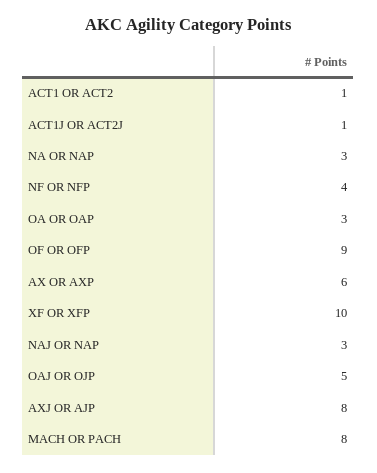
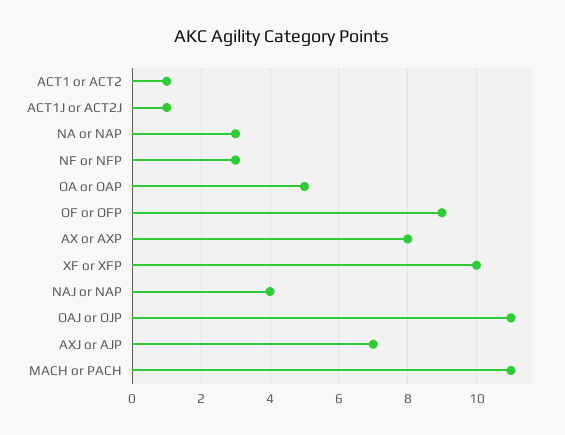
  {
    "ACT1 OR ACT2": 1,
    "ACT1J OR ACT2J": 1,
    "NA OR NAP": 3,
-   "NF OR NFP": 4,
+   "NF OR NFP": 3,
-   "OA OR OAP": 3,
+   "OA OR OAP": 5,
    "OF OR OFP": 9,
-   "AX OR AXP": 6,
+   "AX OR AXP": 8,
    "XF OR XFP": 10,
-   "NAJ OR NAP": 3,
+   "NAJ OR NAP": 4,
-   "OAJ OR OJP": 5,
+   "OAJ OR OJP": 11,
-   "AXJ OR AJP": 8,
+   "AXJ OR AJP": 7,
-   "MACH OR PACH": 8
+   "MACH OR PACH": 11
  }

